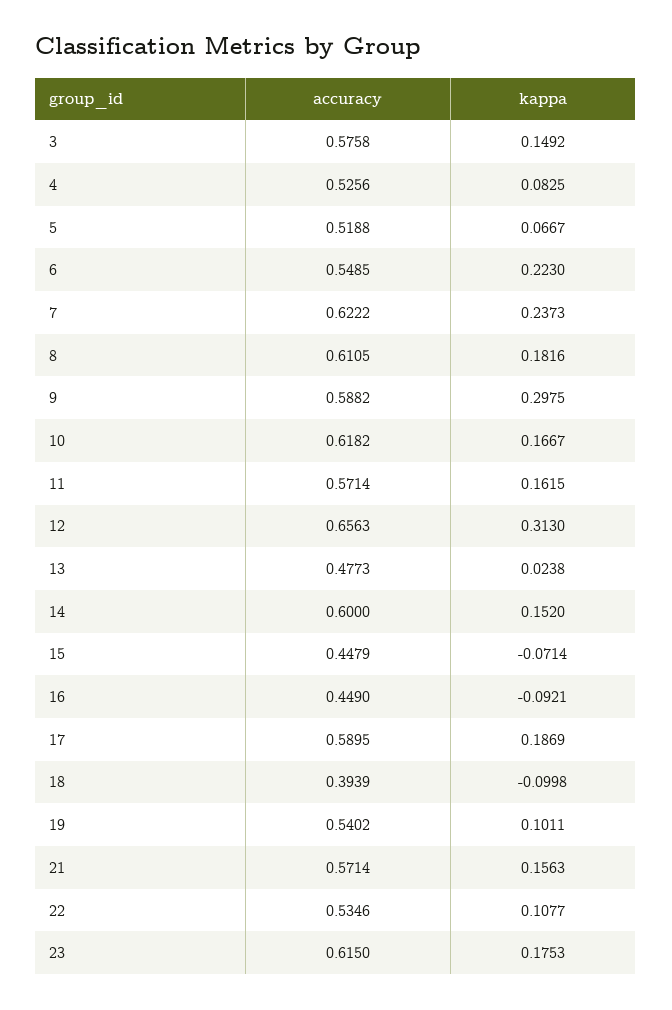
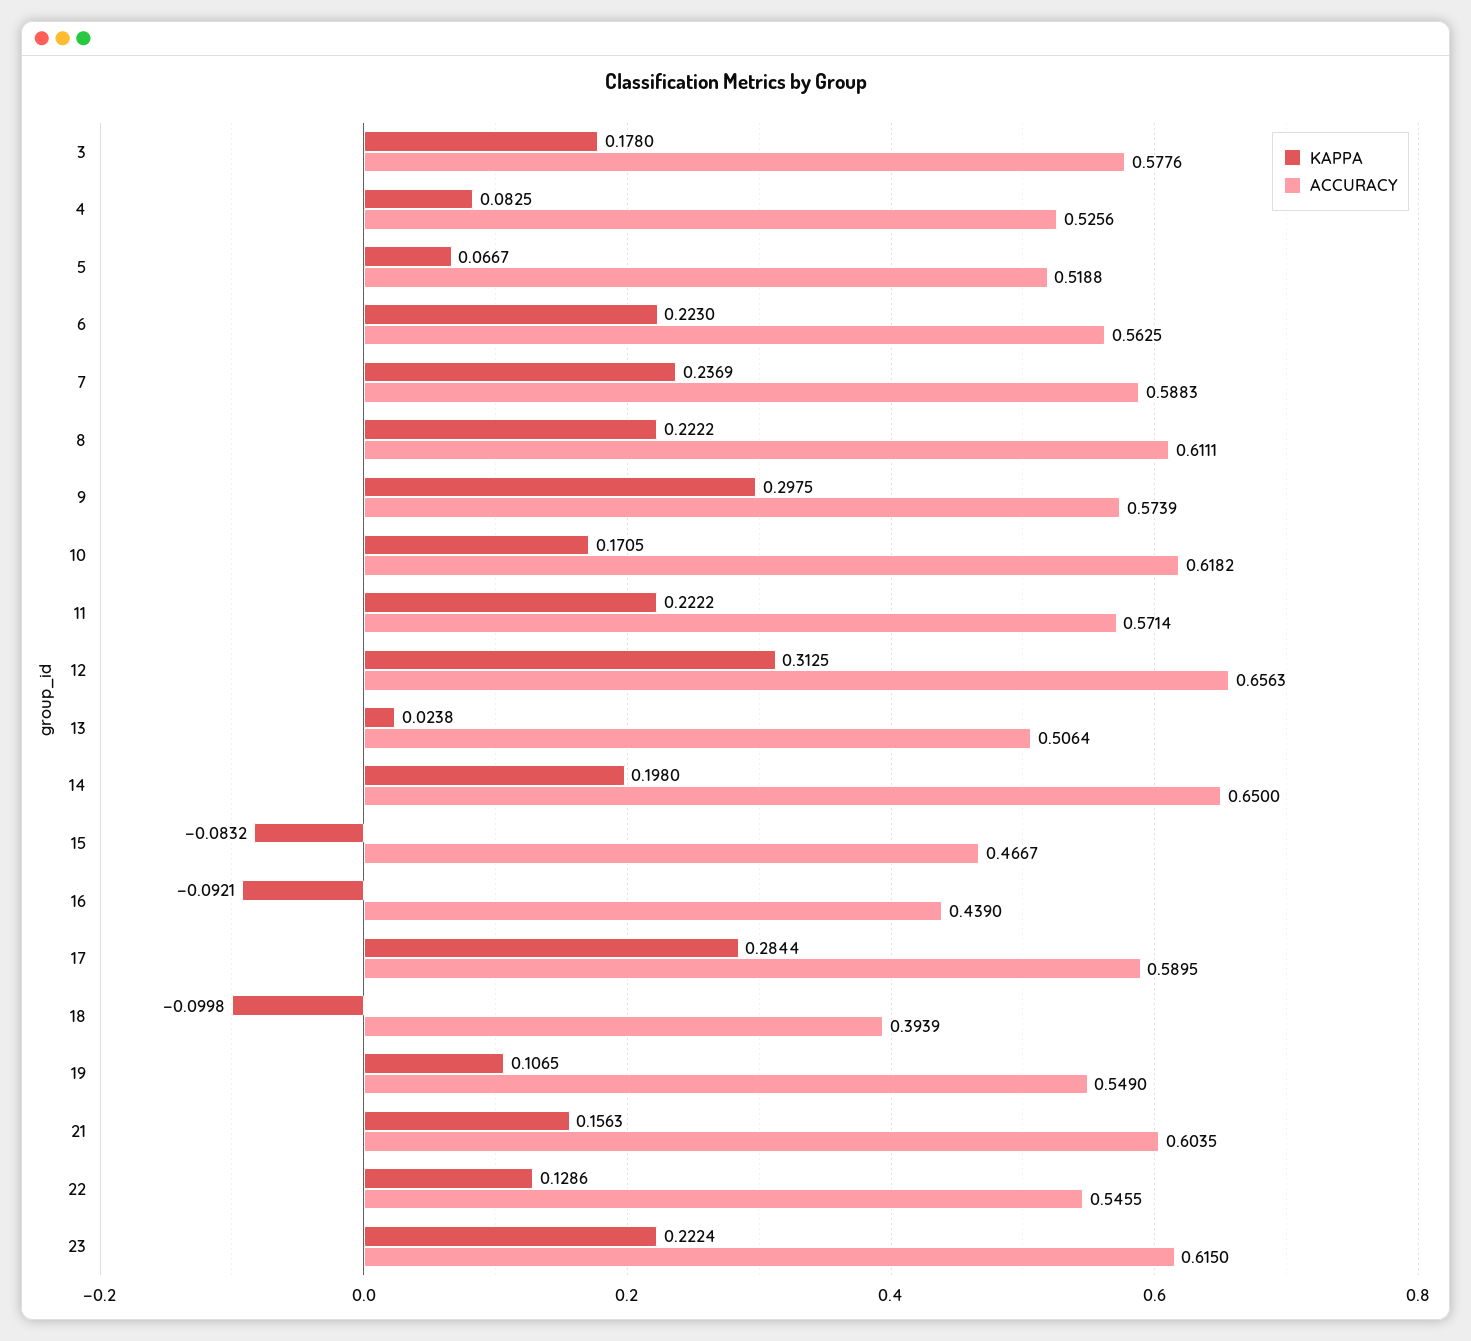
  {
    "accuracy": {
-     "3": 0.5758,
+     "3": 0.5776,
      "4": 0.5256,
      "5": 0.5188,
-     "6": 0.5485,
+     "6": 0.5625,
-     "7": 0.6222,
+     "7": 0.5883,
-     "8": 0.6105,
+     "8": 0.6111,
-     "9": 0.5882,
+     "9": 0.5739,
      "10": 0.6182,
      "11": 0.5714,
      "12": 0.6563,
-     "13": 0.4773,
+     "13": 0.5064,
-     "14": 0.6,
+     "14": 0.65,
-     "15": 0.4479,
+     "15": 0.4667,
-     "16": 0.449,
+     "16": 0.439,
      "17": 0.5895,
      "18": 0.3939,
-     "19": 0.5402,
+     "19": 0.549,
-     "21": 0.5714,
+     "21": 0.6035,
-     "22": 0.5346,
+     "22": 0.5455,
      "23": 0.615
    },
    "kappa": {
-     "3": 0.1492,
+     "3": 0.178,
      "4": 0.0825,
      "5": 0.0667,
      "6": 0.223,
-     "7": 0.2373,
+     "7": 0.2369,
-     "8": 0.1816,
+     "8": 0.2222,
      "9": 0.2975,
-     "10": 0.1667,
+     "10": 0.1705,
-     "11": 0.1615,
+     "11": 0.2222,
-     "12": 0.313,
+     "12": 0.3125,
      "13": 0.0238,
-     "14": 0.152,
+     "14": 0.198,
-     "15": -0.0714,
+     "15": -0.0832,
      "16": -0.0921,
-     "17": 0.1869,
+     "17": 0.2844,
      "18": -0.0998,
-     "19": 0.1011,
+     "19": 0.1065,
      "21": 0.1563,
-     "22": 0.1077,
+     "22": 0.1286,
-     "23": 0.1753
+     "23": 0.2224
    }
  }

